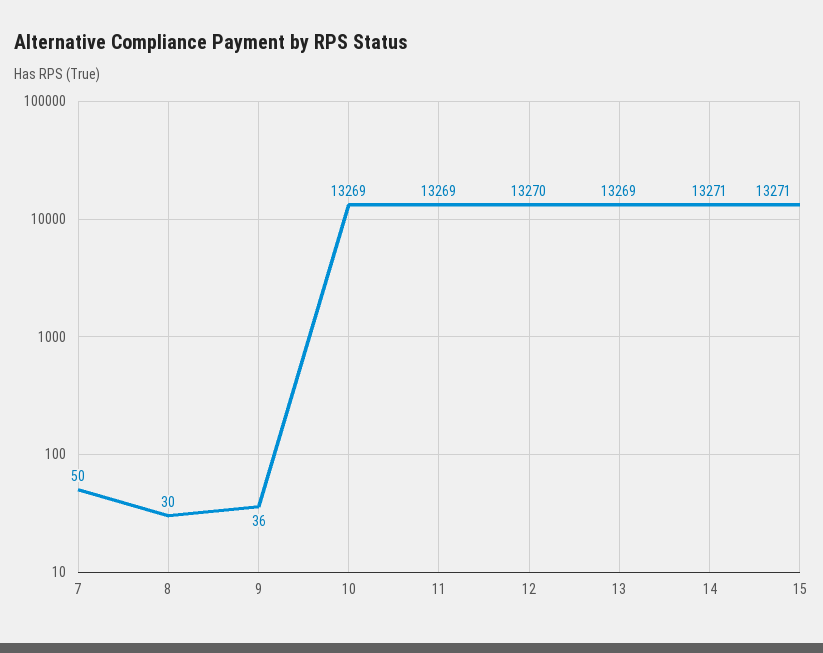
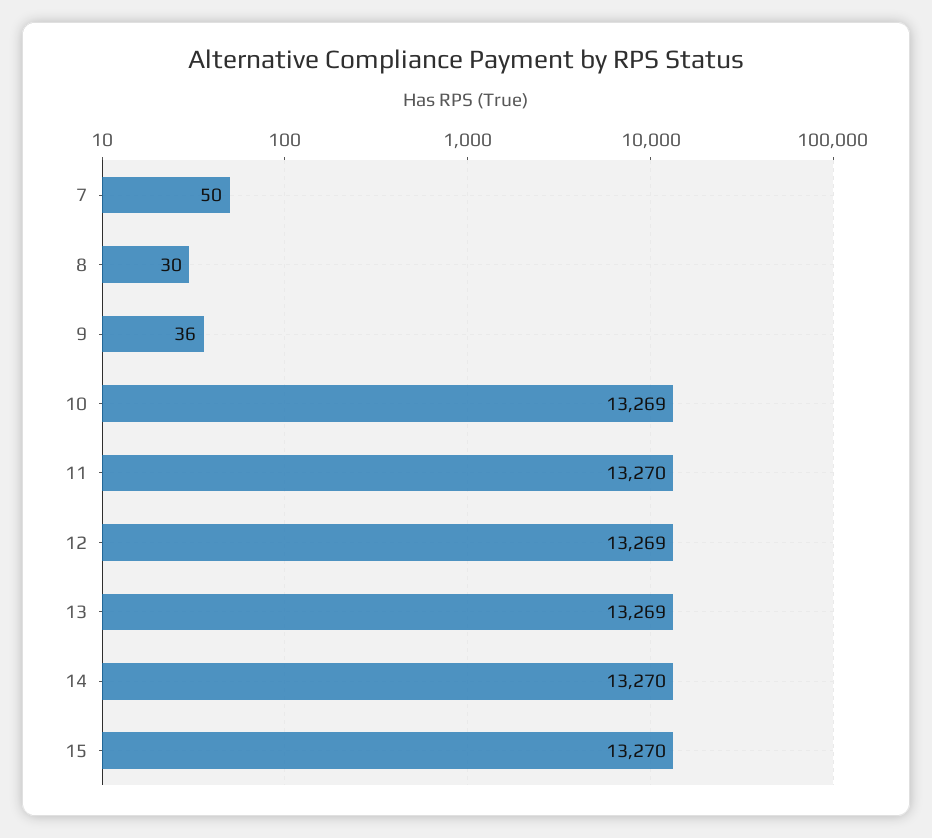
  {
    "7": 50,
    "8": 30,
    "9": 36,
    "10": 13269,
-   "11": 13269,
+   "11": 13270,
-   "12": 13270,
+   "12": 13269,
    "13": 13269,
-   "14": 13271,
+   "14": 13270,
-   "15": 13271
+   "15": 13270
  }

